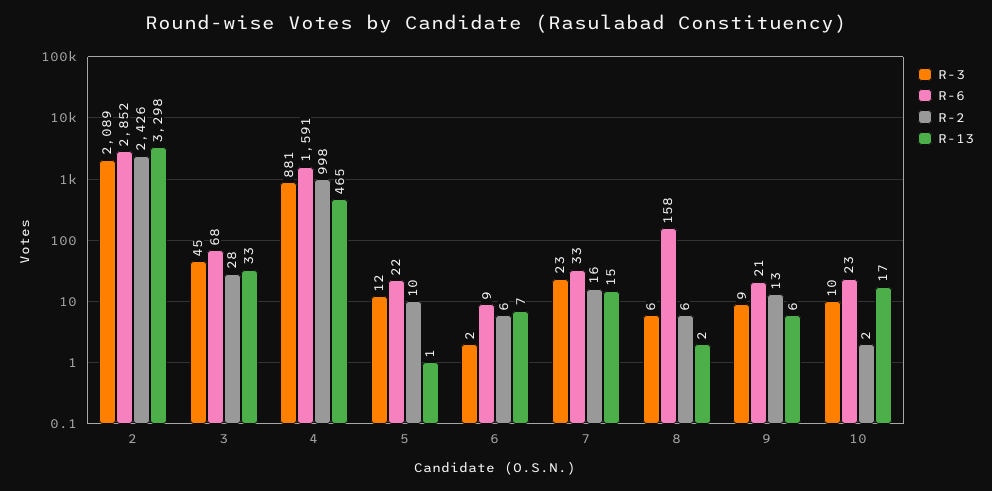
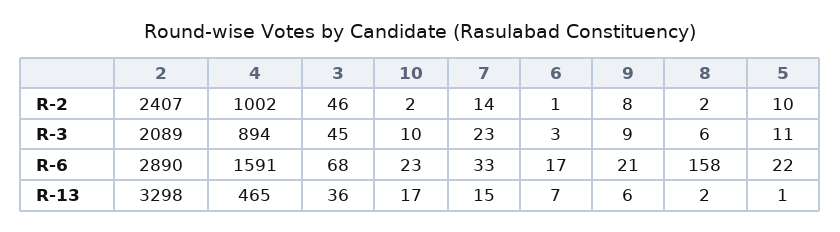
  {
    "R-3": {
      "2": 2089,
      "3": 45,
-     "4": 881,
+     "4": 894,
-     "5": 12,
+     "5": 11,
-     "6": 2,
+     "6": 3,
      "7": 23,
      "8": 6,
      "9": 9,
      "10": 10
    },
    "R-6": {
-     "2": 2852,
+     "2": 2890,
      "3": 68,
      "4": 1591,
      "5": 22,
-     "6": 9,
+     "6": 17,
      "7": 33,
      "8": 158,
      "9": 21,
      "10": 23
    },
    "R-2": {
-     "2": 2426,
+     "2": 2407,
-     "3": 28,
+     "3": 46,
-     "4": 998,
+     "4": 1002,
      "5": 10,
-     "6": 6,
+     "6": 1,
-     "7": 16,
+     "7": 14,
-     "8": 6,
+     "8": 2,
-     "9": 13,
+     "9": 8,
      "10": 2
    },
    "R-13": {
      "2": 3298,
-     "3": 33,
+     "3": 36,
      "4": 465,
      "5": 1,
      "6": 7,
      "7": 15,
      "8": 2,
      "9": 6,
      "10": 17
    }
  }

